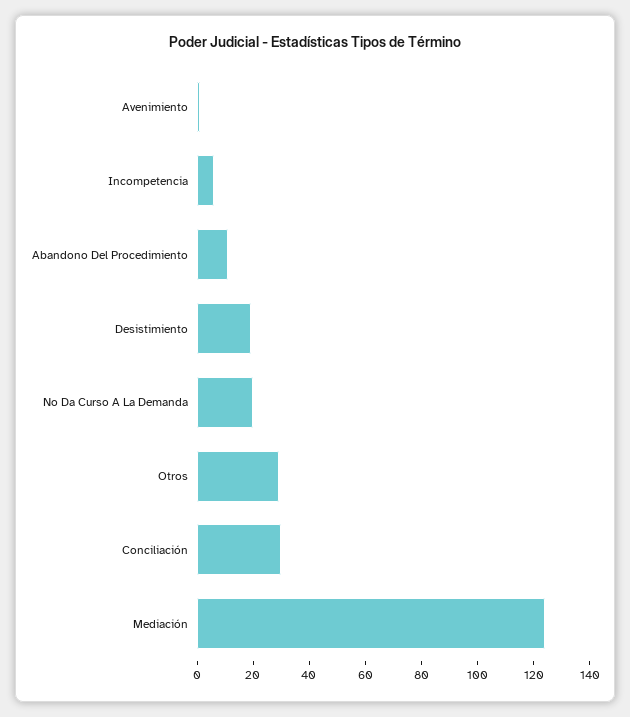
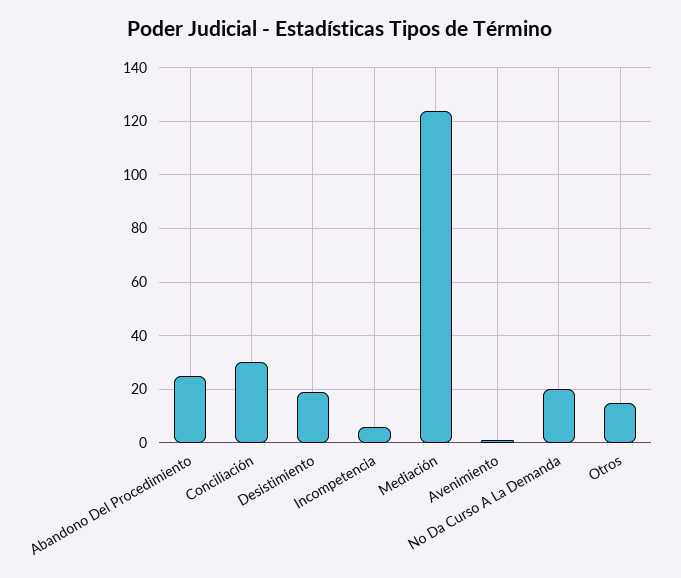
  {
    "Avenimiento": 0,
    "Incompetencia": 5,
-   "Abandono Del Procedimiento": 10,
+   "Abandono Del Procedimiento": 25,
    "Desistimiento": 20,
    "No Da Curso A La Demanda": 20,
-   "Otros": 30,
+   "Otros": 15,
    "Conciliación": 30,
    "Mediación": 125
  }

